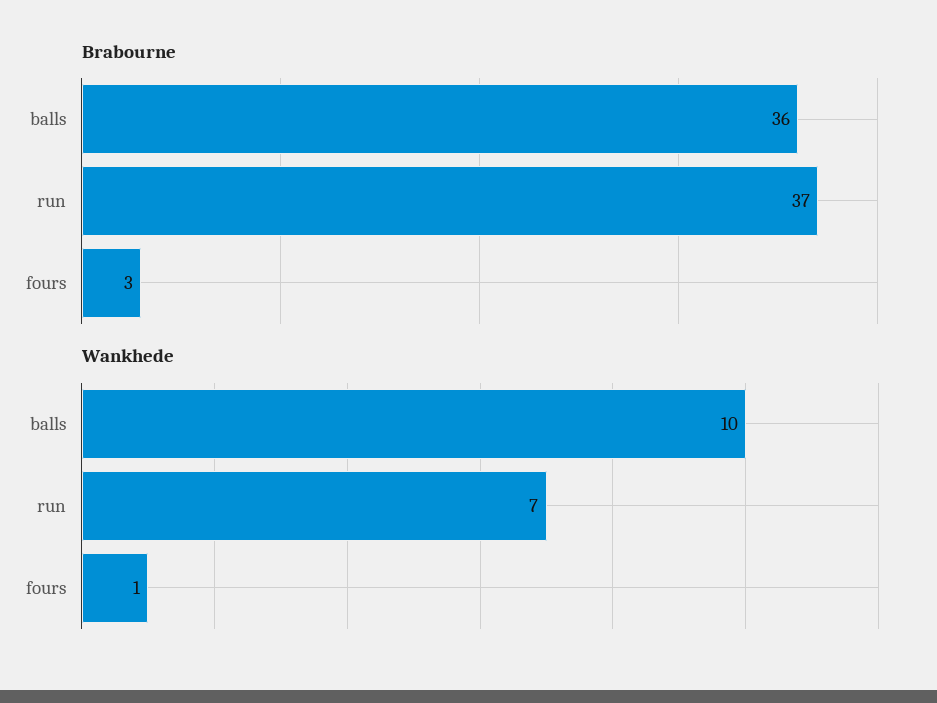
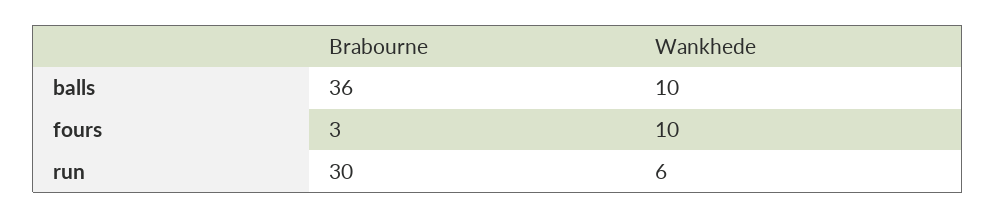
  {
    "Brabourne": {
      "balls": 36,
-     "run": 37,
+     "run": 30,
      "fours": 3
    },
    "Wankhede": {
      "balls": 10,
-     "run": 7,
+     "run": 6,
-     "fours": 1
+     "fours": 10
    }
  }

